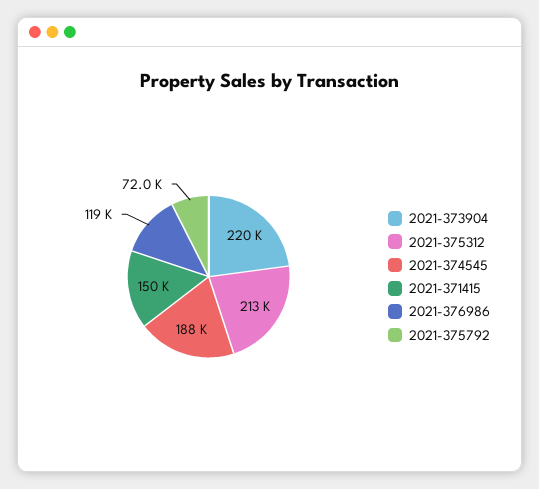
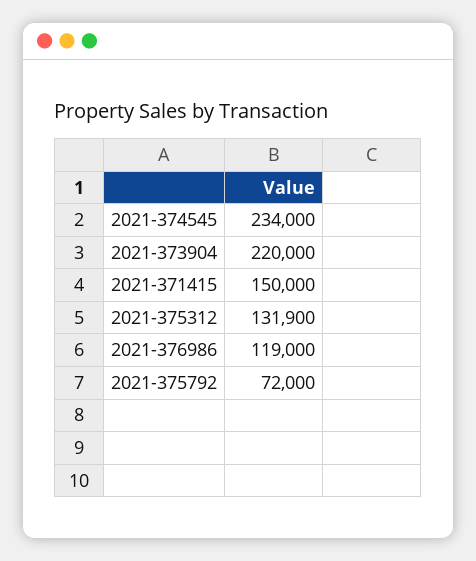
  {
    "2021-373904": 220000,
-   "2021-375312": 213000,
+   "2021-375312": 131900,
-   "2021-374545": 188000,
+   "2021-374545": 234000,
    "2021-371415": 150000,
    "2021-376986": 119000,
    "2021-375792": 72000
  }

